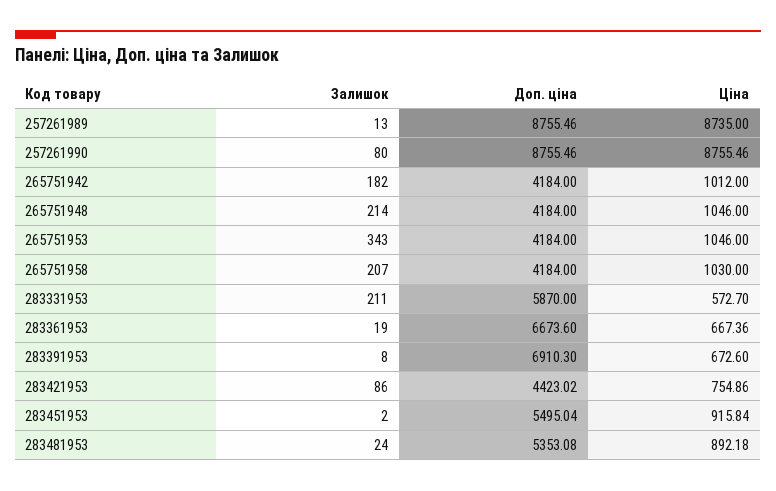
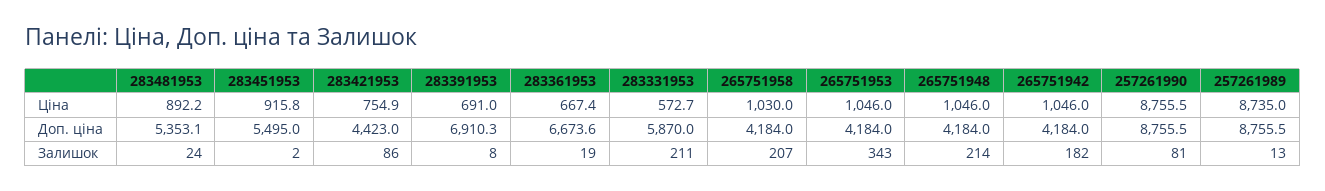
  {
    "Залишок": {
      "257261989": 13,
-     "257261990": 80,
+     "257261990": 81,
      "265751942": 182,
      "265751948": 214,
      "265751953": 343,
      "265751958": 207,
      "283331953": 211,
      "283361953": 19,
      "283391953": 8,
      "283421953": 86,
      "283451953": 2,
      "283481953": 24
    },
    "Доп. ціна": {
      "257261989": 8755.46,
      "257261990": 8755.46,
      "265751942": 4184,
      "265751948": 4184,
      "265751953": 4184,
      "265751958": 4184,
      "283331953": 5870,
      "283361953": 6673.6,
      "283391953": 6910.3,
      "283421953": 4423.02,
      "283451953": 5495.04,
      "283481953": 5353.08
    },
    "Ціна": {
      "257261989": 8735,
      "257261990": 8755.46,
-     "265751942": 1012,
+     "265751942": 1046,
      "265751948": 1046,
      "265751953": 1046,
      "265751958": 1030,
      "283331953": 572.7,
      "283361953": 667.36,
-     "283391953": 672.6,
+     "283391953": 691,
      "283421953": 754.86,
      "283451953": 915.84,
      "283481953": 892.18
    }
  }

